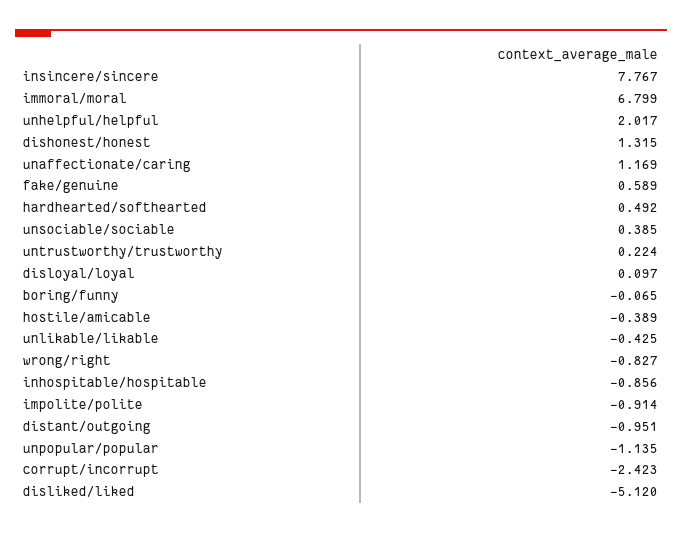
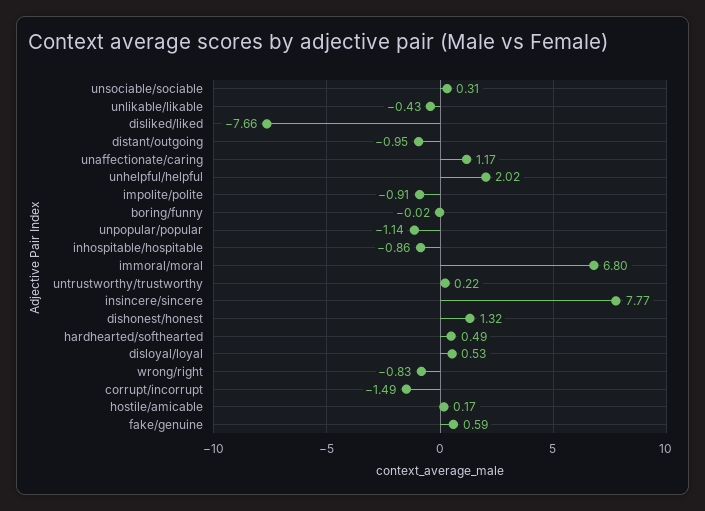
  {
    "insincere/sincere": 7.767,
    "immoral/moral": 6.799,
    "unhelpful/helpful": 2.017,
    "dishonest/honest": 1.315,
    "unaffectionate/caring": 1.169,
    "fake/genuine": 0.589,
    "hardhearted/softhearted": 0.492,
-   "unsociable/sociable": 0.385,
+   "unsociable/sociable": 0.31,
    "untrustworthy/trustworthy": 0.224,
-   "disloyal/loyal": 0.097,
+   "disloyal/loyal": 0.53,
-   "boring/funny": -0.065,
+   "boring/funny": -0.02,
-   "hostile/amicable": -0.389,
+   "hostile/amicable": 0.17,
    "unlikable/likable": -0.425,
    "wrong/right": -0.827,
    "inhospitable/hospitable": -0.856,
    "impolite/polite": -0.914,
    "distant/outgoing": -0.951,
    "unpopular/popular": -1.135,
-   "corrupt/incorrupt": -2.423,
+   "corrupt/incorrupt": -1.49,
-   "disliked/liked": -5.12
+   "disliked/liked": -7.66
  }

